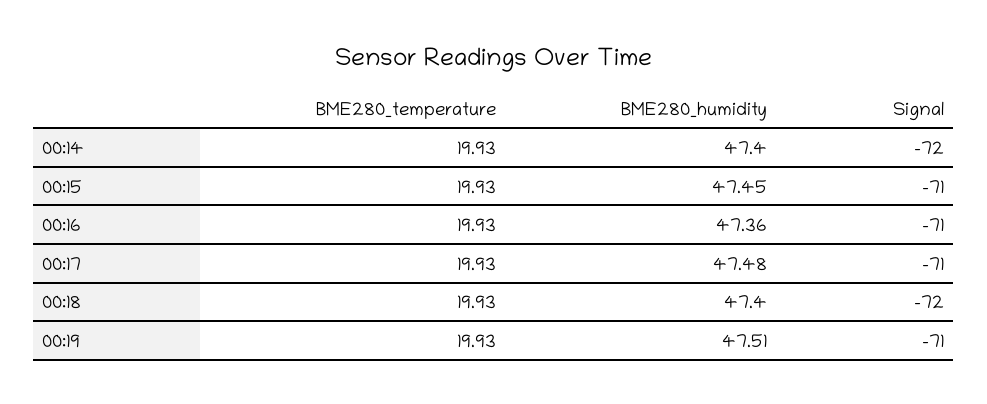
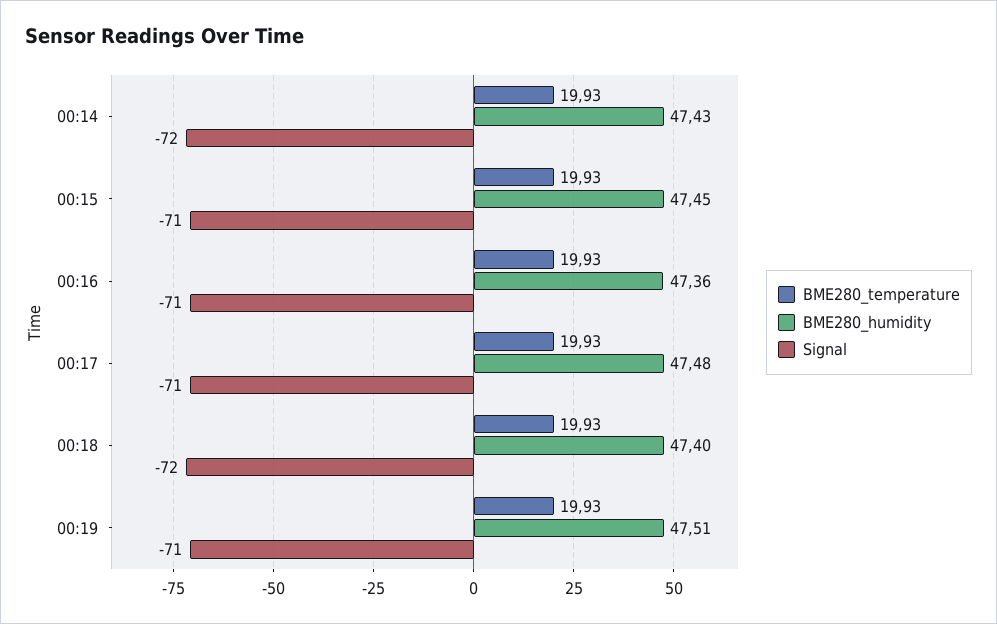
  {
    "BME280_temperature": {
      "00:14": 19.93,
      "00:15": 19.93,
      "00:16": 19.93,
      "00:17": 19.93,
      "00:18": 19.93,
      "00:19": 19.93
    },
    "BME280_humidity": {
-     "00:14": 47.4,
+     "00:14": 47.43,
      "00:15": 47.45,
      "00:16": 47.36,
      "00:17": 47.48,
      "00:18": 47.4,
      "00:19": 47.51
    },
    "Signal": {
      "00:14": -72,
      "00:15": -71,
      "00:16": -71,
      "00:17": -71,
      "00:18": -72,
      "00:19": -71
    }
  }

